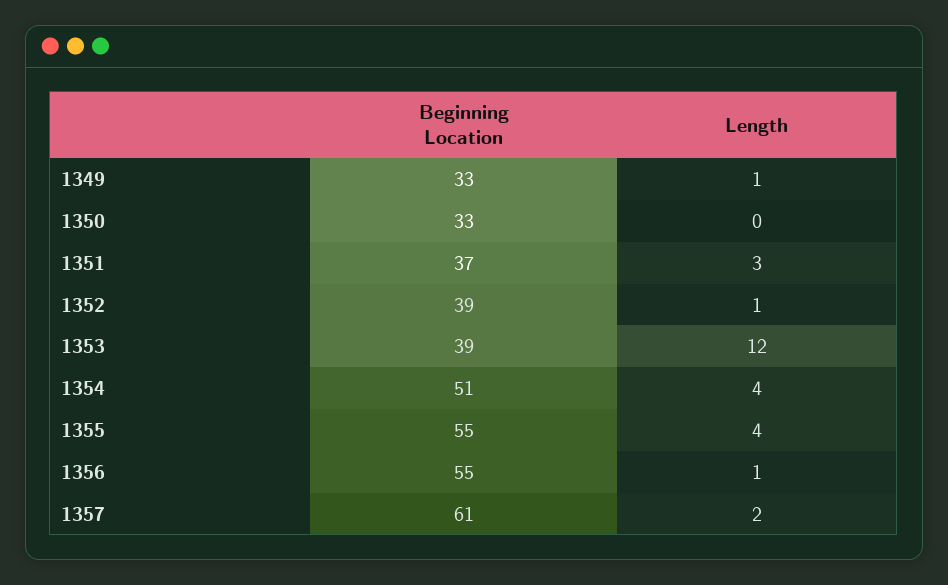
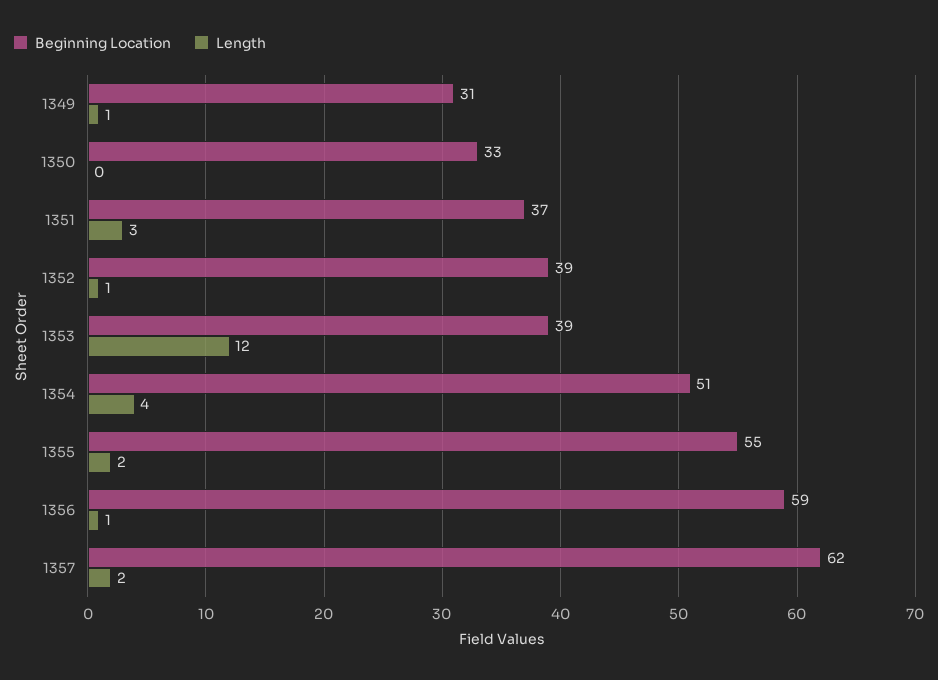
  {
    "Beginning Location": {
-     "1349": 33,
+     "1349": 31,
      "1350": 33,
      "1351": 37,
      "1352": 39,
      "1353": 39,
      "1354": 51,
      "1355": 55,
-     "1356": 55,
+     "1356": 59,
-     "1357": 61
+     "1357": 62
    },
    "Length": {
      "1349": 1,
      "1350": 0,
      "1351": 3,
      "1352": 1,
      "1353": 12,
      "1354": 4,
-     "1355": 4,
+     "1355": 2,
      "1356": 1,
      "1357": 2
    }
  }

